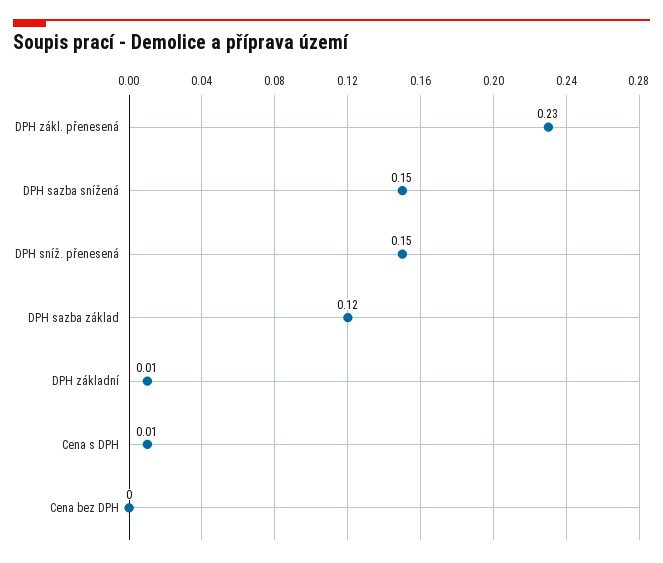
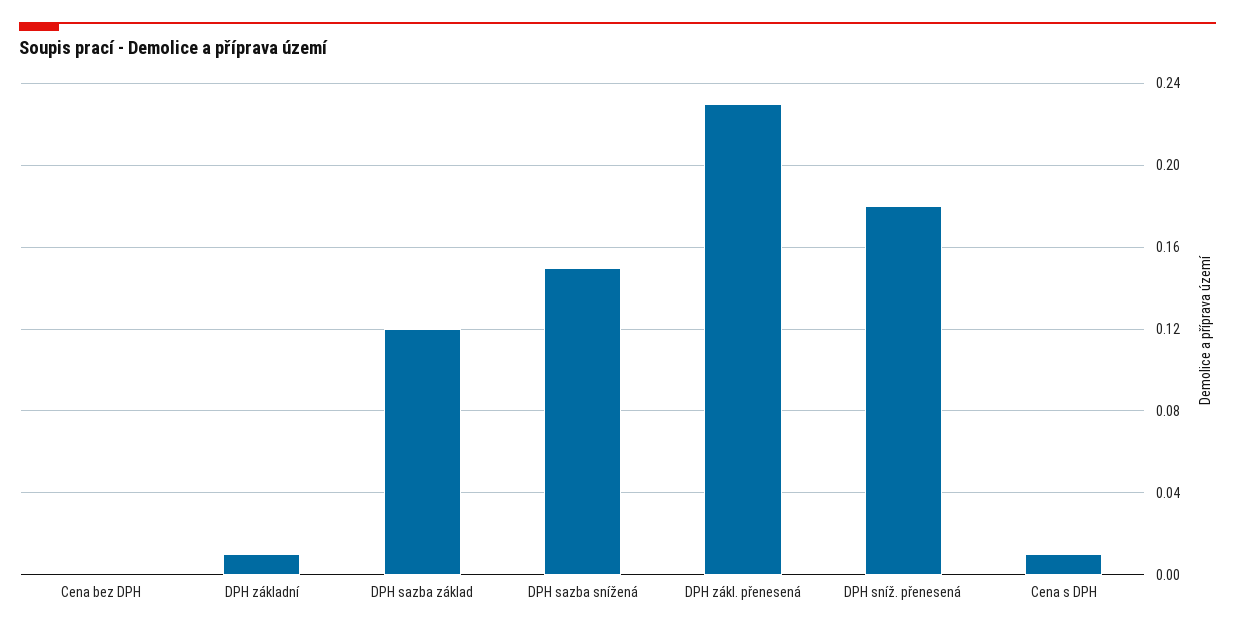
  {
    "DPH zákl. přenesená": 0.23,
    "DPH sazba snížená": 0.15,
-   "DPH sníž. přenesená": 0.15,
+   "DPH sníž. přenesená": 0.18,
    "DPH sazba základ": 0.12,
    "DPH základní": 0.01,
    "Cena s DPH": 0.01,
    "Cena bez DPH": 0
  }

